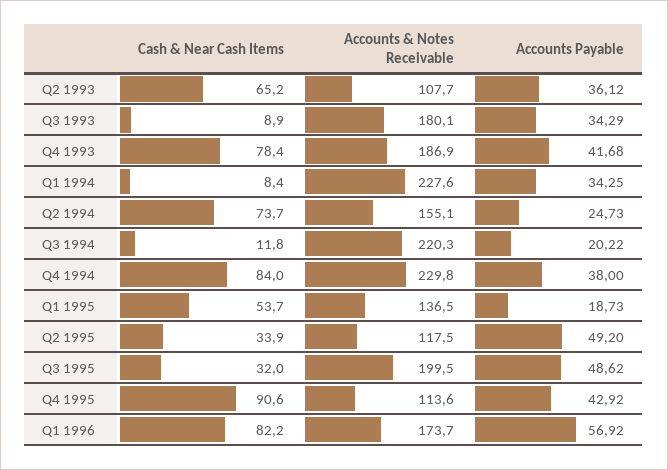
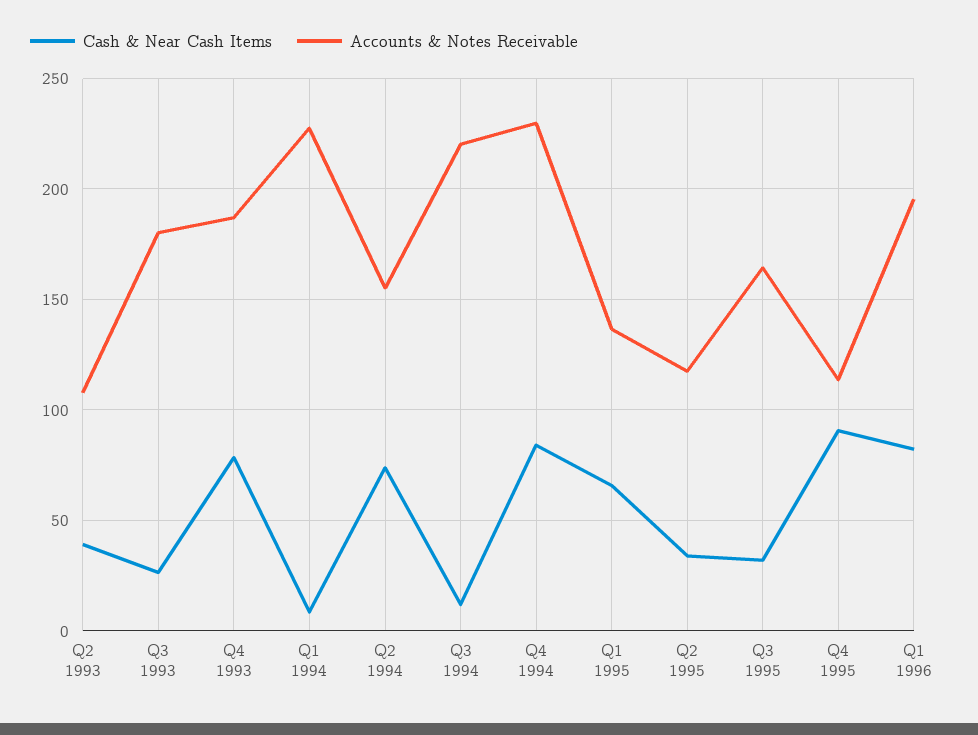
  {
    "Cash & Near Cash Items": {
-     "Q2 1993": 65.2,
+     "Q2 1993": 40,
-     "Q3 1993": 8.9,
+     "Q3 1993": 25,
      "Q4 1993": 78.4,
      "Q1 1994": 8.4,
      "Q2 1994": 73.7,
      "Q3 1994": 11.8,
      "Q4 1994": 84,
-     "Q1 1995": 53.7,
+     "Q1 1995": 65,
      "Q2 1995": 33.9,
      "Q3 1995": 32,
      "Q4 1995": 90.6,
      "Q1 1996": 82.2
    },
    "Accounts & Notes Receivable": {
      "Q2 1993": 107.7,
      "Q3 1993": 180.1,
      "Q4 1993": 186.9,
      "Q1 1994": 227.6,
      "Q2 1994": 155.1,
      "Q3 1994": 220.3,
      "Q4 1994": 229.8,
      "Q1 1995": 136.5,
      "Q2 1995": 117.5,
-     "Q3 1995": 199.5,
+     "Q3 1995": 165,
      "Q4 1995": 113.6,
-     "Q1 1996": 173.7
+     "Q1 1996": 195
-   },
+   }
-   "Accounts Payable": {
-     "Q2 1993": 36.12,
-     "Q3 1993": 34.29,
-     "Q4 1993": 41.68,
-     "Q1 1994": 34.25,
-     "Q2 1994": 24.73,
-     "Q3 1994": 20.22,
-     "Q4 1994": 38,
-     "Q1 1995": 18.73,
-     "Q2 1995": 49.2,
-     "Q3 1995": 48.62,
-     "Q4 1995": 42.92,
-     "Q1 1996": 56.92
-   }
  }

